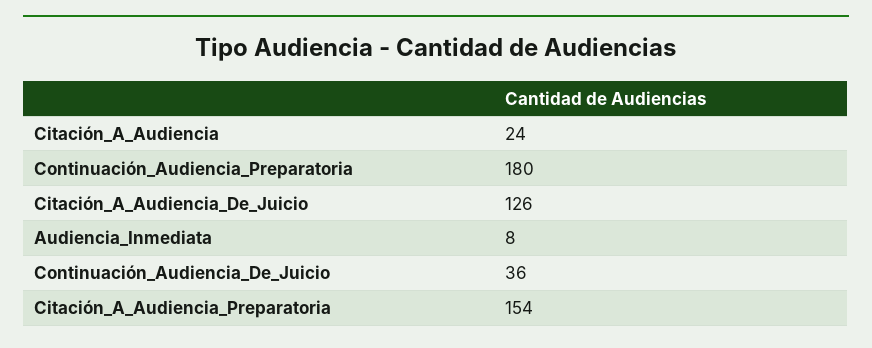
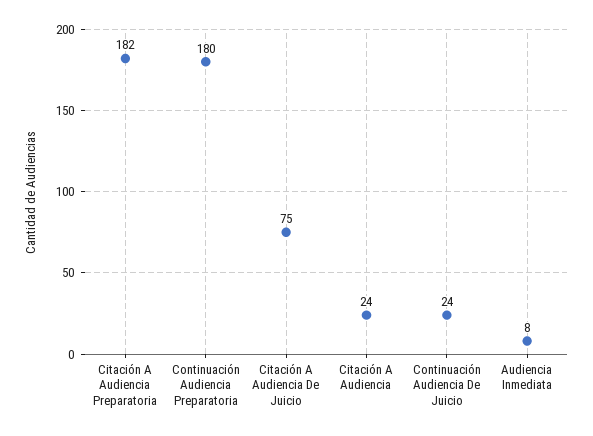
  {
    "Citación_A_Audiencia": 24,
    "Continuación_Audiencia_Preparatoria": 180,
-   "Citación_A_Audiencia_De_Juicio": 126,
+   "Citación_A_Audiencia_De_Juicio": 75,
    "Audiencia_Inmediata": 8,
-   "Continuación_Audiencia_De_Juicio": 36,
+   "Continuación_Audiencia_De_Juicio": 24,
-   "Citación_A_Audiencia_Preparatoria": 154
+   "Citación_A_Audiencia_Preparatoria": 182
  }

